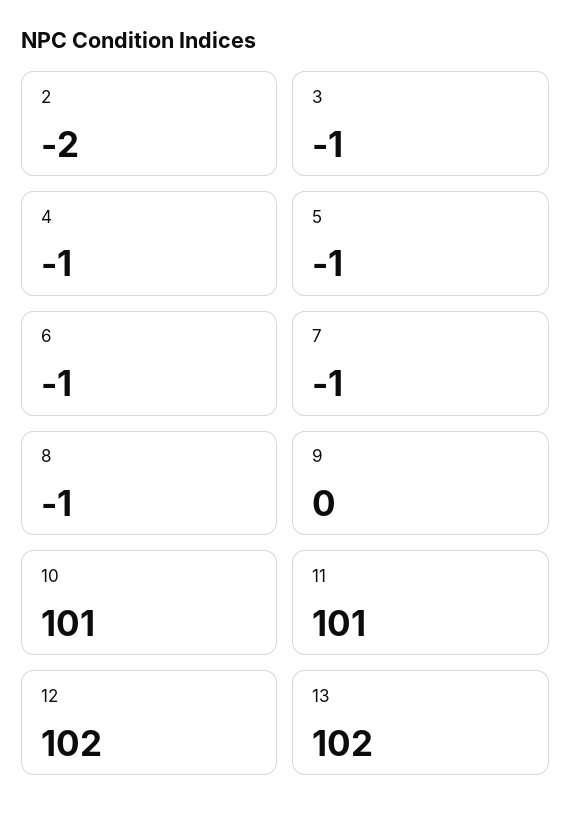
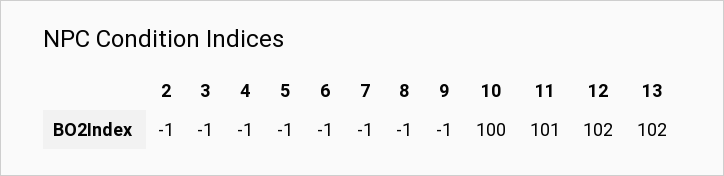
  {
-   "2": -2,
+   "2": -1,
    "3": -1,
    "4": -1,
    "5": -1,
    "6": -1,
    "7": -1,
    "8": -1,
-   "9": 0,
+   "9": -1,
-   "10": 101,
+   "10": 100,
    "11": 101,
    "12": 102,
    "13": 102
  }

